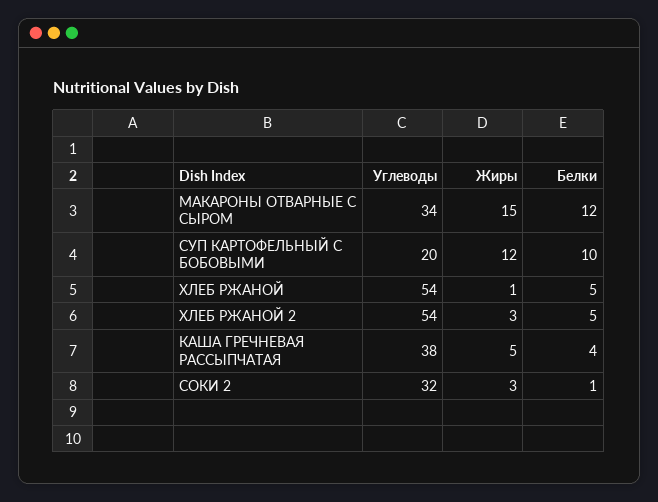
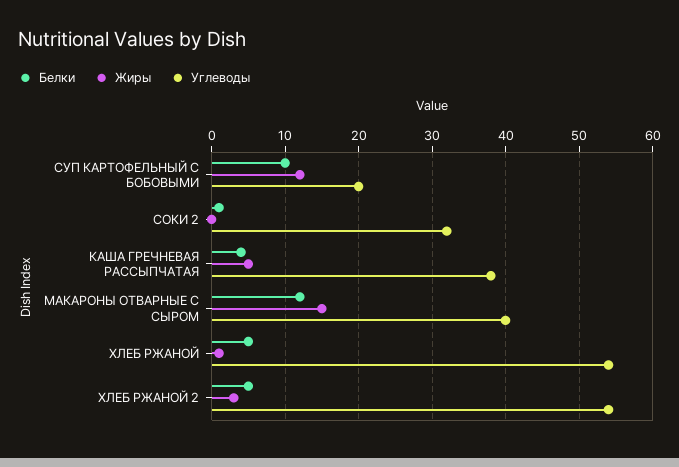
  {
    "Углеводы": {
-     "МАКАРОНЫ ОТВАРНЫЕ С СЫРОМ": 34,
+     "МАКАРОНЫ ОТВАРНЫЕ С СЫРОМ": 40,
      "СУП КАРТОФЕЛЬНЫЙ С БОБОВЫМИ": 20,
      "ХЛЕБ РЖАНОЙ": 54,
      "ХЛЕБ РЖАНОЙ 2": 54,
      "КАША ГРЕЧНЕВАЯ РАССЫПЧАТАЯ": 38,
      "СОКИ 2": 32
    },
    "Жиры": {
      "МАКАРОНЫ ОТВАРНЫЕ С СЫРОМ": 15,
      "СУП КАРТОФЕЛЬНЫЙ С БОБОВЫМИ": 12,
      "ХЛЕБ РЖАНОЙ": 1,
      "ХЛЕБ РЖАНОЙ 2": 3,
      "КАША ГРЕЧНЕВАЯ РАССЫПЧАТАЯ": 5,
-     "СОКИ 2": 3
+     "СОКИ 2": 0
    },
    "Белки": {
      "МАКАРОНЫ ОТВАРНЫЕ С СЫРОМ": 12,
      "СУП КАРТОФЕЛЬНЫЙ С БОБОВЫМИ": 10,
      "ХЛЕБ РЖАНОЙ": 5,
      "ХЛЕБ РЖАНОЙ 2": 5,
      "КАША ГРЕЧНЕВАЯ РАССЫПЧАТАЯ": 4,
      "СОКИ 2": 1
    }
  }

